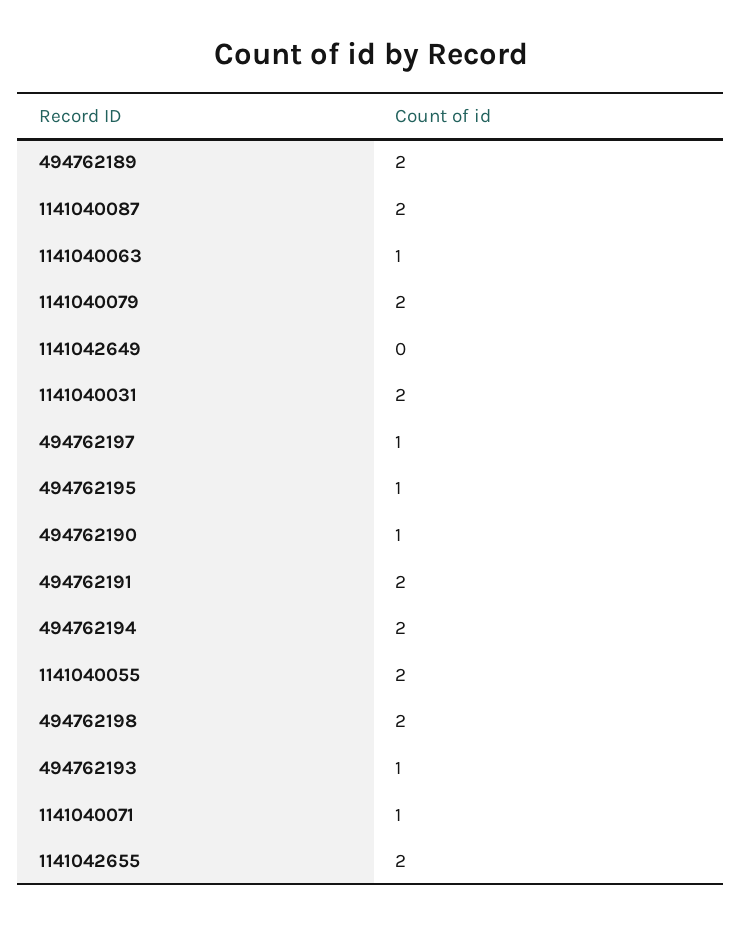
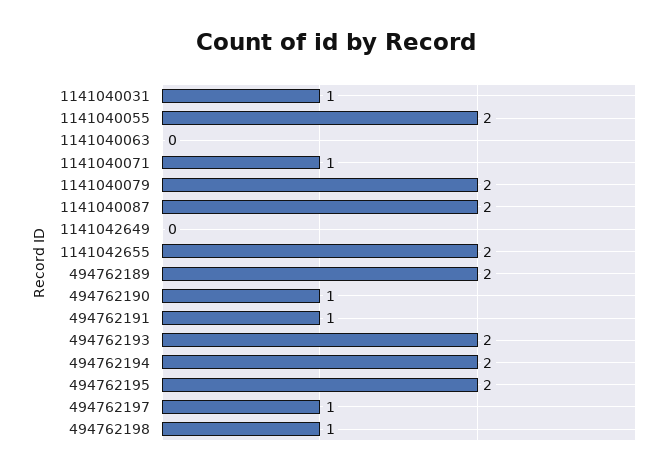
  {
    "494762189": 2,
    "1141040087": 2,
-   "1141040063": 1,
+   "1141040063": 0,
    "1141040079": 2,
    "1141042649": 0,
-   "1141040031": 2,
+   "1141040031": 1,
    "494762197": 1,
-   "494762195": 1,
+   "494762195": 2,
    "494762190": 1,
-   "494762191": 2,
+   "494762191": 1,
    "494762194": 2,
    "1141040055": 2,
-   "494762198": 2,
+   "494762198": 1,
-   "494762193": 1,
+   "494762193": 2,
    "1141040071": 1,
    "1141042655": 2
  }

